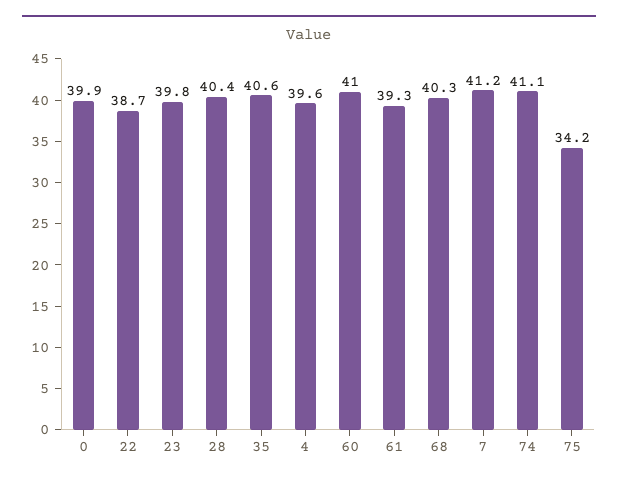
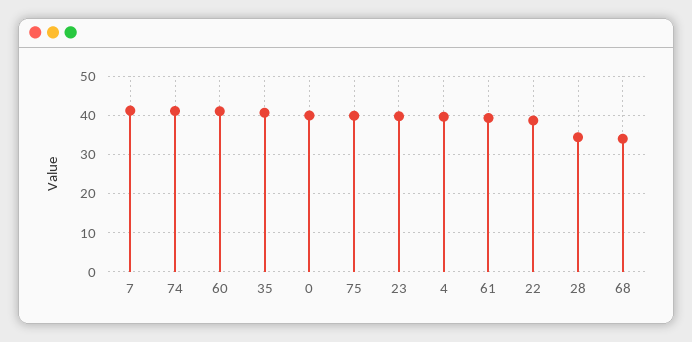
  {
    "0": 39.9,
    "22": 38.7,
    "23": 39.8,
-   "28": 40.4,
+   "28": 34,
    "35": 40.6,
    "4": 39.6,
    "60": 41,
    "61": 39.3,
-   "68": 40.3,
+   "68": 34,
    "7": 41.2,
    "74": 41.1,
-   "75": 34.2
+   "75": 40
  }

